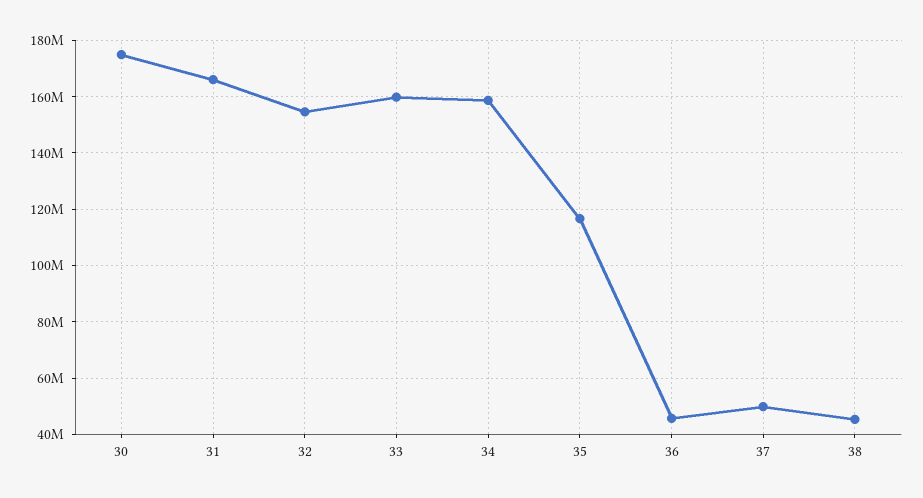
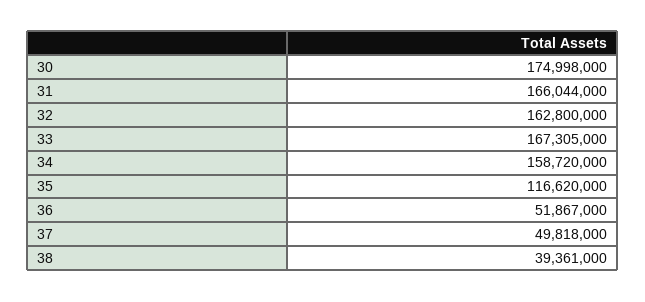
  {
    "30": 174998000,
    "31": 166044000,
-   "32": 155000000,
+   "32": 162800000,
-   "33": 160000000,
+   "33": 167305000,
    "34": 158720000,
    "35": 116620000,
-   "36": 45000000,
+   "36": 51867000,
    "37": 49818000,
-   "38": 45000000
+   "38": 39361000
  }

